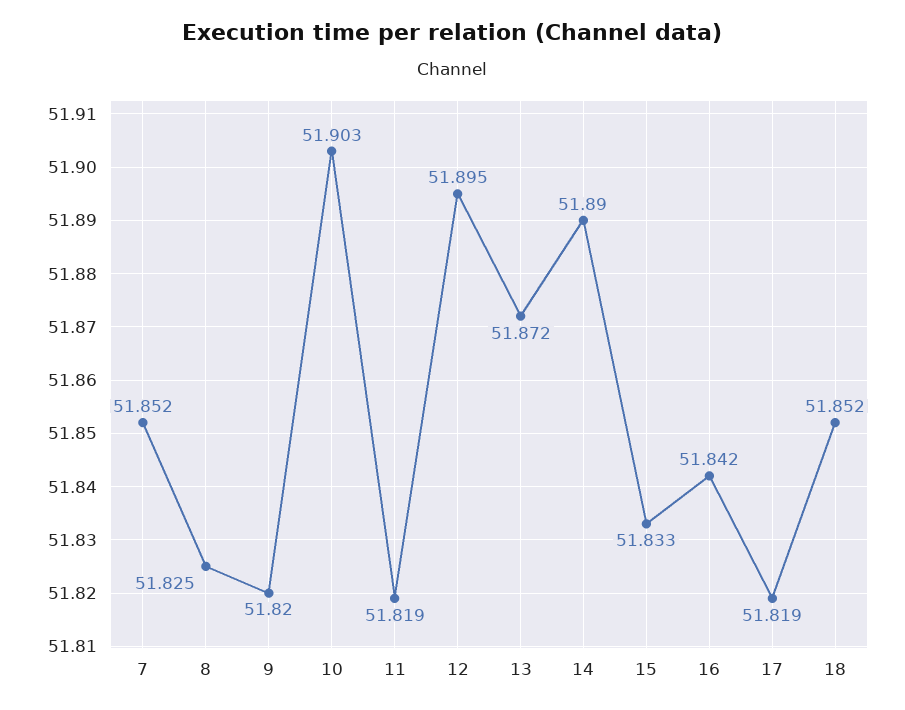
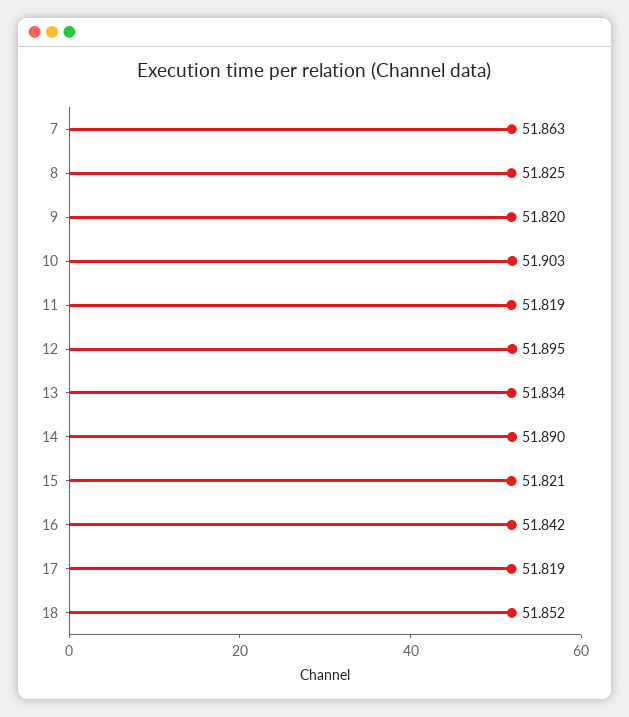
  {
-   "7": 51.852,
+   "7": 51.863,
    "8": 51.825,
    "9": 51.82,
    "10": 51.903,
    "11": 51.819,
    "12": 51.895,
-   "13": 51.872,
+   "13": 51.834,
    "14": 51.89,
-   "15": 51.833,
+   "15": 51.821,
    "16": 51.842,
    "17": 51.819,
    "18": 51.852
  }

